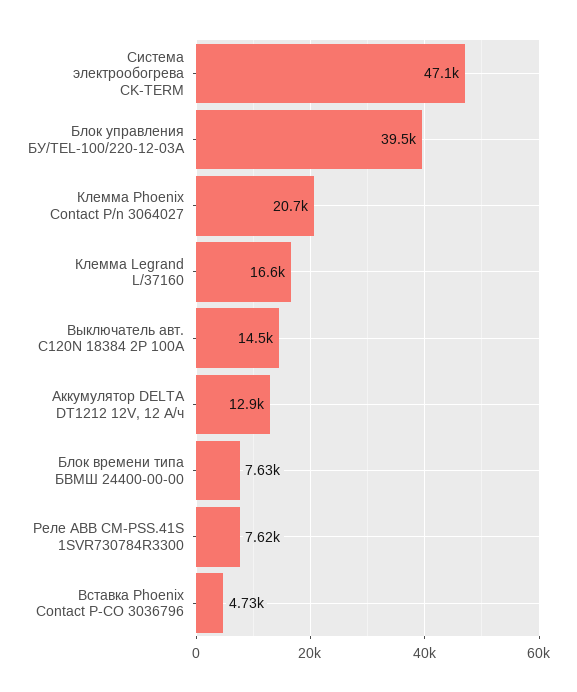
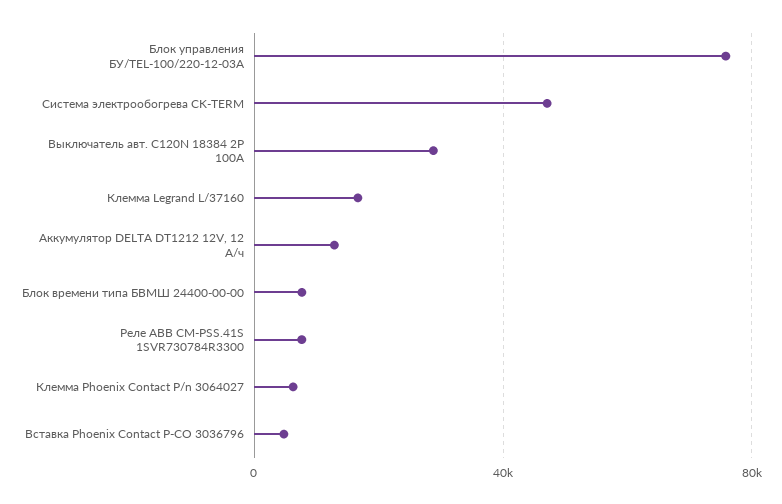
  {
    "Система электрообогрева CK-TERM": 47100,
-   "Блок управления БУ/TEL-100/220-12-03А": 39500,
+   "Блок управления БУ/TEL-100/220-12-03А": 75000,
-   "Клемма Phoenix Contact P/n 3064027": 20700,
+   "Клемма Phoenix Contact P/n 3064027": 5000,
    "Клемма Legrand L/37160": 16600,
-   "Выключатель авт. C120N 18384 2P 100А": 14500,
+   "Выключатель авт. C120N 18384 2P 100А": 30000,
    "Аккумулятор DELTA DT1212 12V, 12 А/ч": 12900,
    "Блок времени типа БВМШ 24400-00-00": 7630,
    "Реле ABB CM-PSS.41S 1SVR730784R3300": 7620,
    "Вставка Phoenix Contact P-CO 3036796": 4730
  }

